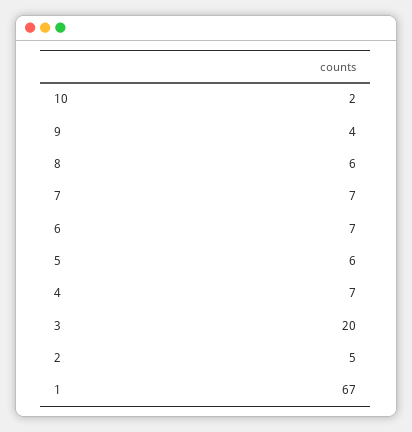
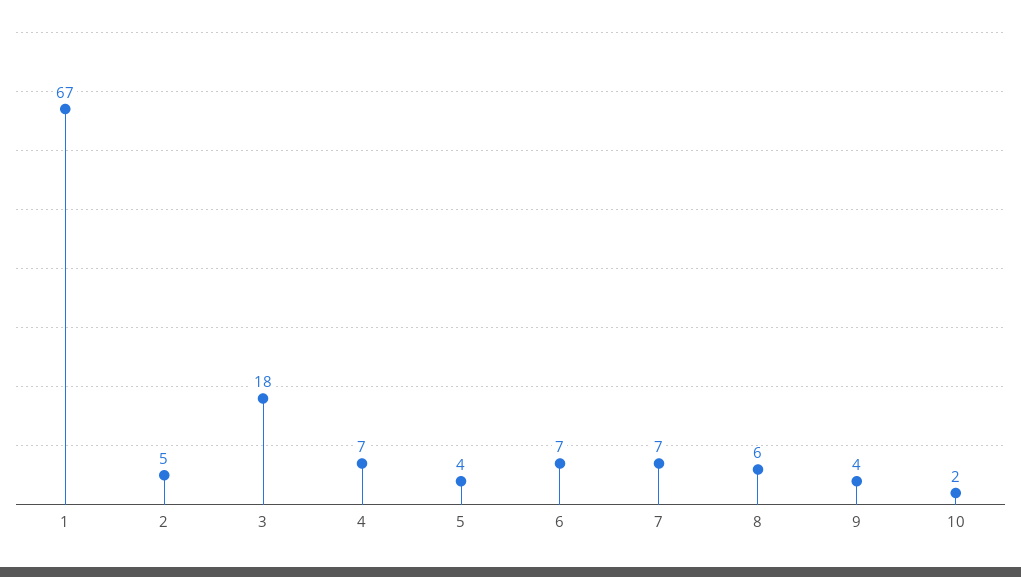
  {
    "10": 2,
    "9": 4,
    "8": 6,
    "7": 7,
    "6": 7,
-   "5": 6,
+   "5": 4,
    "4": 7,
-   "3": 20,
+   "3": 18,
    "2": 5,
    "1": 67
  }

